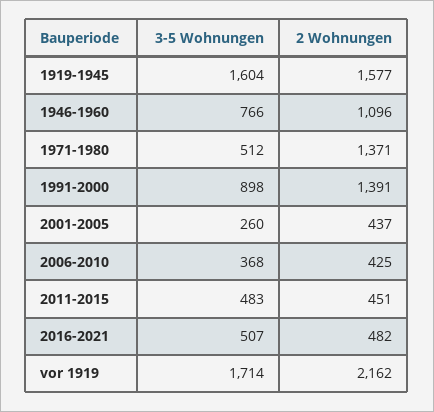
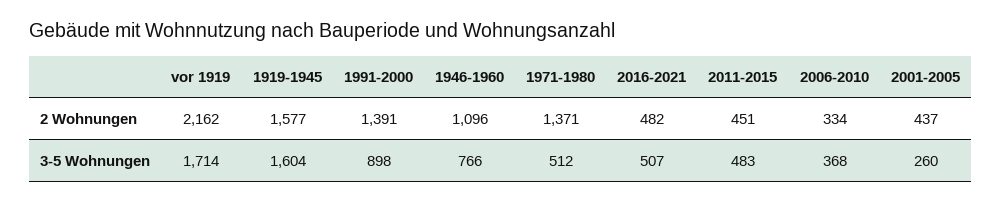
  {
    "3-5 Wohnungen": {
      "1919-1945": 1604,
      "1946-1960": 766,
      "1971-1980": 512,
      "1991-2000": 898,
      "2001-2005": 260,
      "2006-2010": 368,
      "2011-2015": 483,
      "2016-2021": 507,
      "vor 1919": 1714
    },
    "2 Wohnungen": {
      "1919-1945": 1577,
      "1946-1960": 1096,
      "1971-1980": 1371,
      "1991-2000": 1391,
      "2001-2005": 437,
-     "2006-2010": 425,
+     "2006-2010": 334,
      "2011-2015": 451,
      "2016-2021": 482,
      "vor 1919": 2162
    }
  }

